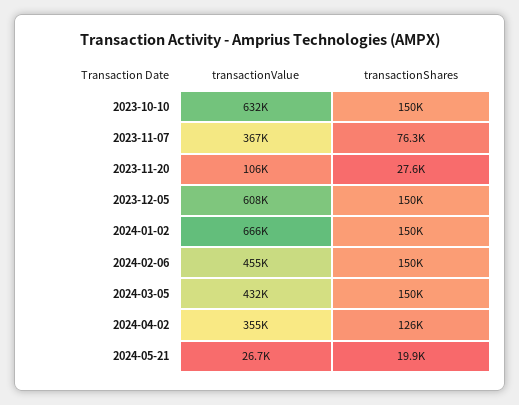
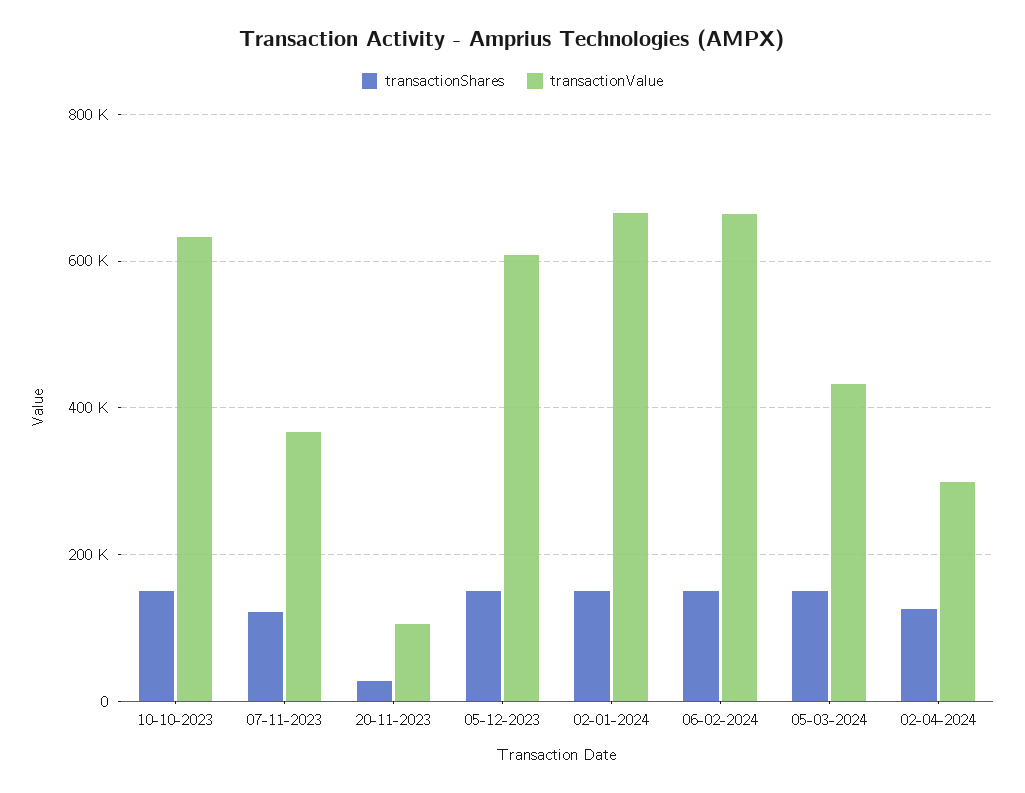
  {
    "transactionValue": {
      "2023-10-10": 632000,
      "2023-11-07": 367000,
      "2023-11-20": 106000,
      "2023-12-05": 608000,
      "2024-01-02": 666000,
-     "2024-02-06": 455000,
+     "2024-02-06": 660000,
      "2024-03-05": 432000,
-     "2024-04-02": 355000,
+     "2024-04-02": 300000
-     "2024-05-21": 26700
    },
    "transactionShares": {
      "2023-10-10": 150000,
-     "2023-11-07": 76300,
+     "2023-11-07": 120000,
      "2023-11-20": 27600,
      "2023-12-05": 150000,
      "2024-01-02": 150000,
      "2024-02-06": 150000,
      "2024-03-05": 150000,
-     "2024-04-02": 126000,
+     "2024-04-02": 126000
-     "2024-05-21": 19900
    }
  }

